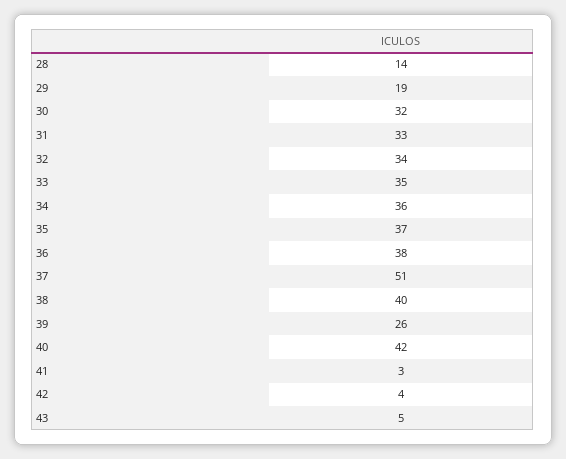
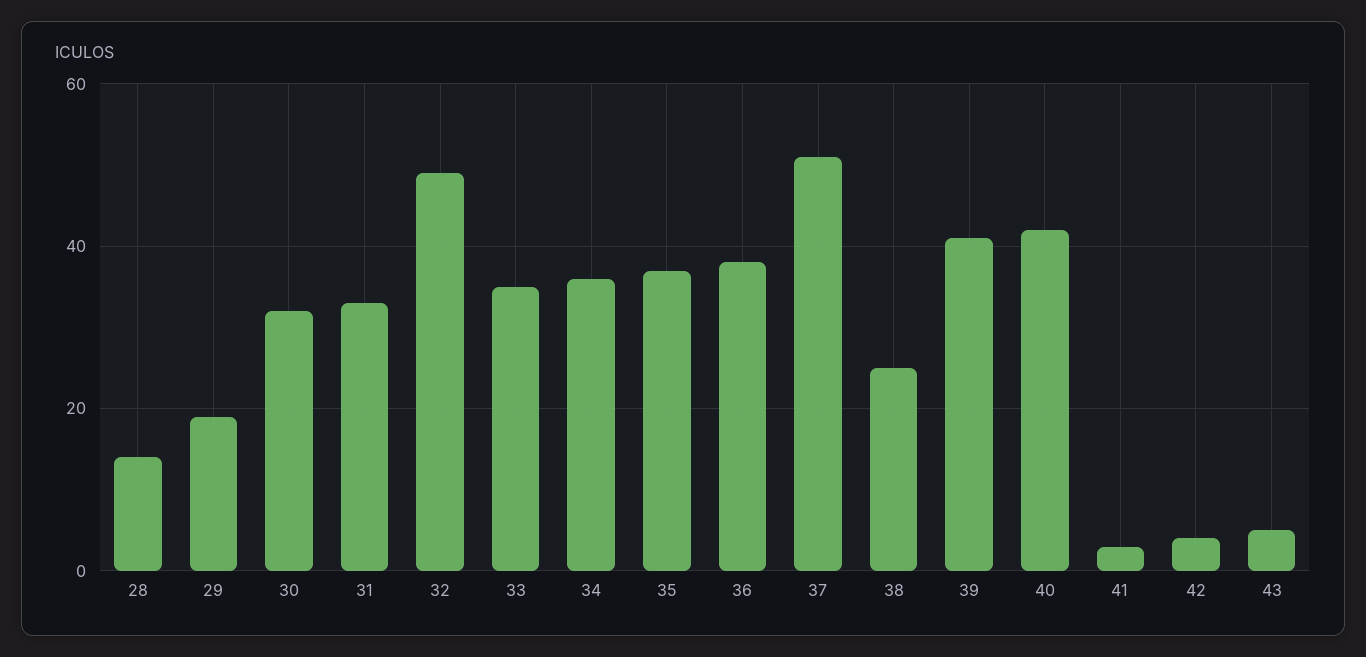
  {
    "28": 14,
    "29": 19,
    "30": 32,
    "31": 33,
-   "32": 34,
+   "32": 50,
    "33": 35,
    "34": 36,
    "35": 37,
    "36": 38,
    "37": 51,
-   "38": 40,
+   "38": 25,
-   "39": 26,
+   "39": 40,
    "40": 42,
    "41": 3,
    "42": 4,
    "43": 5
  }

